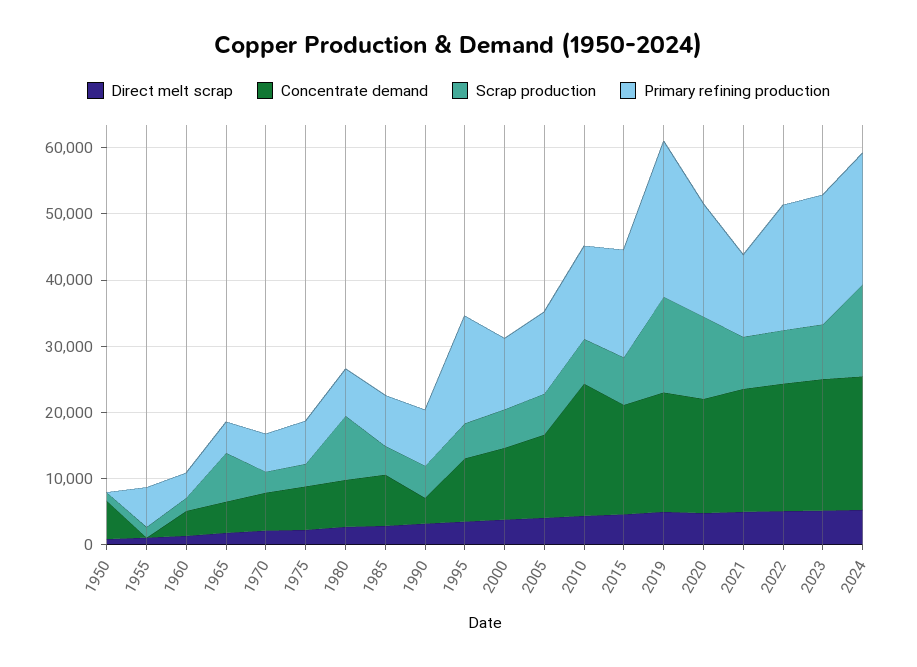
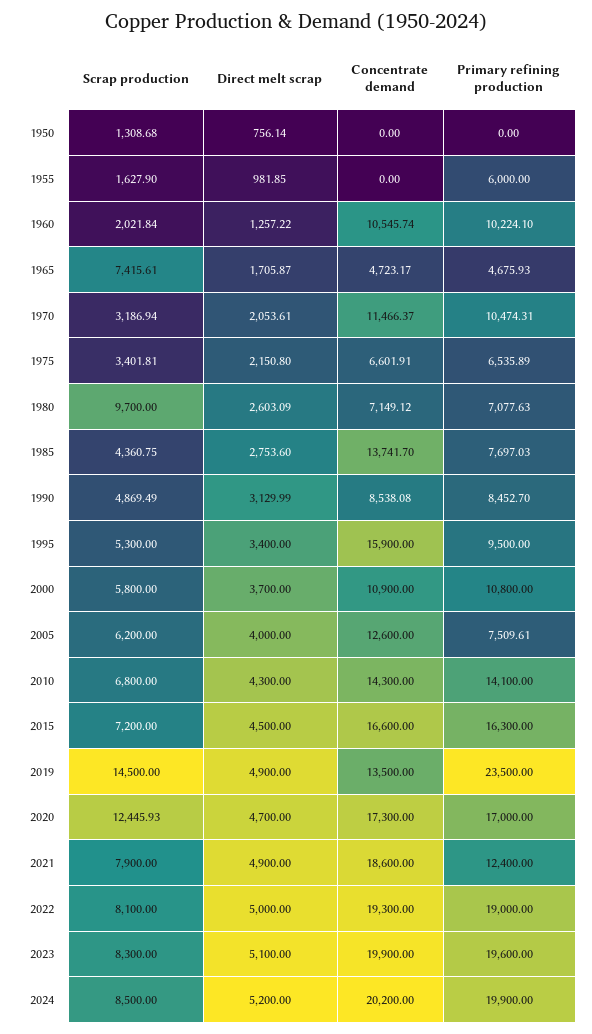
  {
    "Direct melt scrap": {
      "1950": 756.14,
      "1955": 981.85,
      "1960": 1257.22,
      "1965": 1705.87,
      "1970": 2053.61,
      "1975": 2150.8,
      "1980": 2603.09,
      "1985": 2753.6,
      "1990": 3129.99,
      "1995": 3400,
      "2000": 3700,
      "2005": 4000,
      "2010": 4300,
      "2015": 4500,
      "2019": 4900,
      "2020": 4700,
      "2021": 4900,
      "2022": 5000,
      "2023": 5100,
      "2024": 5200
    },
    "Concentrate demand": {
-     "1950": 6000,
+     "1950": 0,
      "1955": 0,
-     "1960": 4000,
+     "1960": 10545.74,
      "1965": 4723.17,
-     "1970": 6000,
+     "1970": 11466.37,
      "1975": 6601.91,
      "1980": 7149.12,
-     "1985": 8000,
+     "1985": 13741.7,
-     "1990": 4000,
+     "1990": 8538.08,
-     "1995": 10000,
+     "1995": 15900,
      "2000": 10900,
      "2005": 12600,
-     "2010": 20000,
+     "2010": 14300,
      "2015": 16600,
-     "2019": 18000,
+     "2019": 13500,
      "2020": 17300,
      "2021": 18600,
      "2022": 19300,
      "2023": 19900,
      "2024": 20200
    },
    "Scrap production": {
      "1950": 1308.68,
      "1955": 1627.9,
      "1960": 2021.84,
      "1965": 7415.61,
      "1970": 3186.94,
      "1975": 3401.81,
      "1980": 9700,
      "1985": 4360.75,
      "1990": 4869.49,
      "1995": 5300,
      "2000": 5800,
      "2005": 6200,
      "2010": 6800,
      "2015": 7200,
      "2019": 14500,
      "2020": 12445.93,
      "2021": 7900,
      "2022": 8100,
      "2023": 8300,
-     "2024": 14000
+     "2024": 8500
    },
    "Primary refining production": {
      "1950": 0,
      "1955": 6000,
-     "1960": 4000,
+     "1960": 10224.1,
      "1965": 4675.93,
-     "1970": 6000,
+     "1970": 10474.31,
      "1975": 6535.89,
      "1980": 7077.63,
      "1985": 7697.03,
      "1990": 8452.7,
-     "1995": 16000,
+     "1995": 9500,
      "2000": 10800,
-     "2005": 12000,
+     "2005": 7509.61,
      "2010": 14100,
      "2015": 16300,
      "2019": 23500,
      "2020": 17000,
      "2021": 12400,
      "2022": 19000,
      "2023": 19600,
      "2024": 19900
    }
  }

